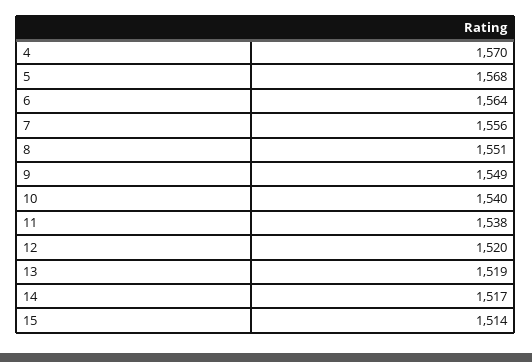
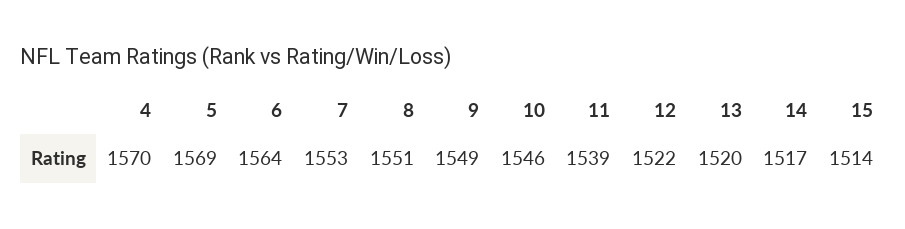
  {
    "4": 1570,
-   "5": 1568,
+   "5": 1569,
    "6": 1564,
-   "7": 1556,
+   "7": 1553,
    "8": 1551,
    "9": 1549,
-   "10": 1540,
+   "10": 1546,
-   "11": 1538,
+   "11": 1539,
-   "12": 1520,
+   "12": 1522,
-   "13": 1519,
+   "13": 1520,
    "14": 1517,
    "15": 1514
  }

